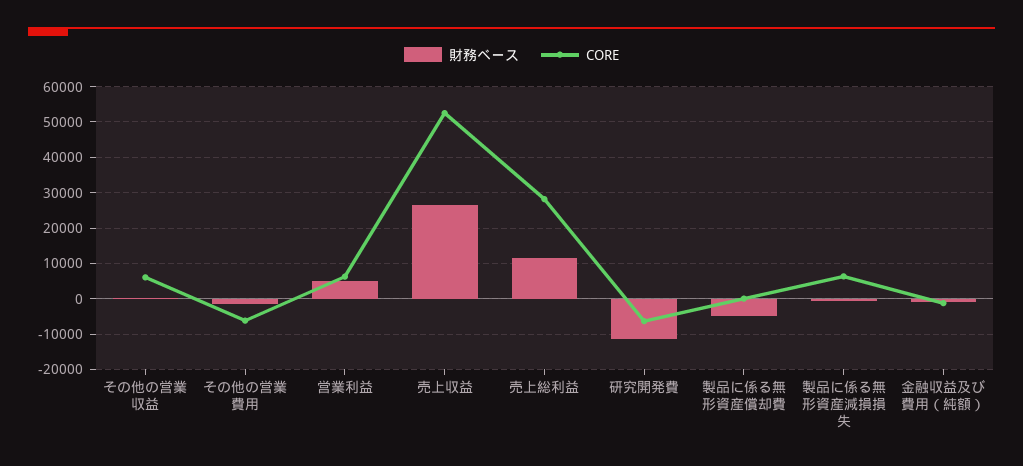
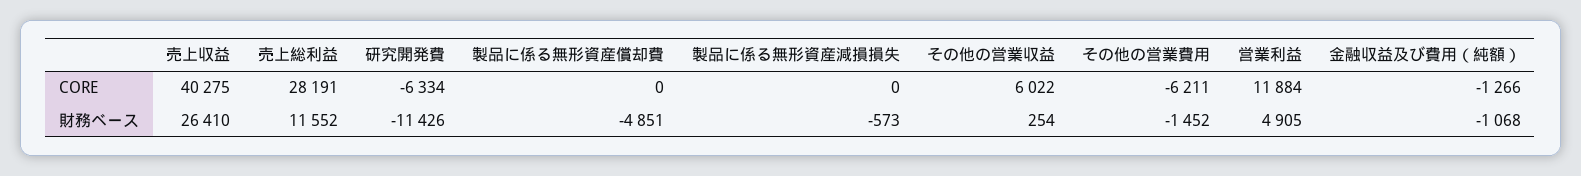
  {
    "財務ベース": {
      "その他の営業収益": 254,
      "その他の営業費用": -1452,
      "営業利益": 4905,
      "売上収益": 26410,
      "売上総利益": 11552,
      "研究開発費": -11426,
      "製品に係る無形資産償却費": -4851,
      "製品に係る無形資産減損損失": -573,
      "金融収益及び費用（純額）": -1068
    },
    "CORE": {
      "その他の営業収益": 6022,
      "その他の営業費用": -6211,
-     "営業利益": 6000,
+     "営業利益": 11884,
-     "売上収益": 52000,
+     "売上収益": 40275,
      "売上総利益": 28191,
      "研究開発費": -6334,
      "製品に係る無形資産償却費": 0,
-     "製品に係る無形資産減損損失": 6000,
+     "製品に係る無形資産減損損失": 0,
      "金融収益及び費用（純額）": -1266
    }
  }

